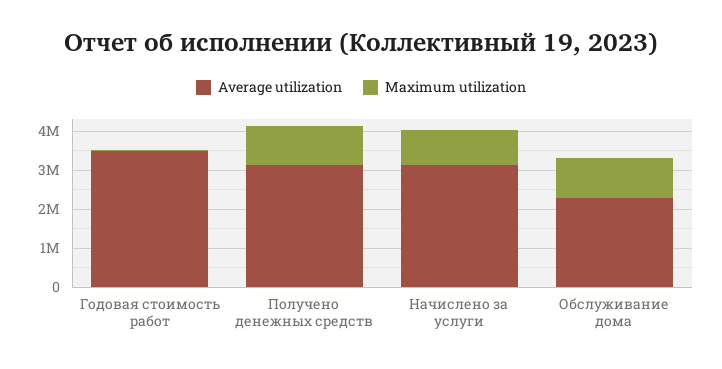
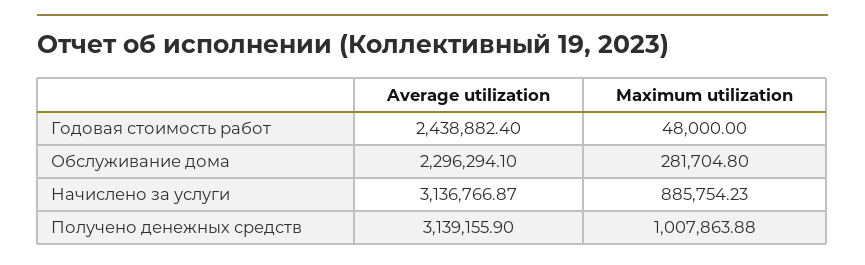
  {
    "Average utilization": {
-     "Годовая стоимость работ": 3500000,
+     "Годовая стоимость работ": 2438882.4,
      "Получено денежных средств": 3139155.9,
      "Начислено за услуги": 3136766.87,
      "Обслуживание дома": 2296294.1
    },
    "Maximum utilization": {
      "Годовая стоимость работ": 48000,
      "Получено денежных средств": 1007863.88,
      "Начислено за услуги": 885754.23,
-     "Обслуживание дома": 1000000
+     "Обслуживание дома": 281704.8
    }
  }

